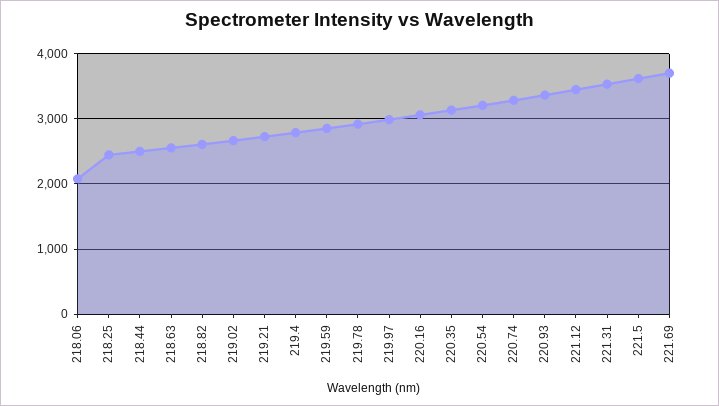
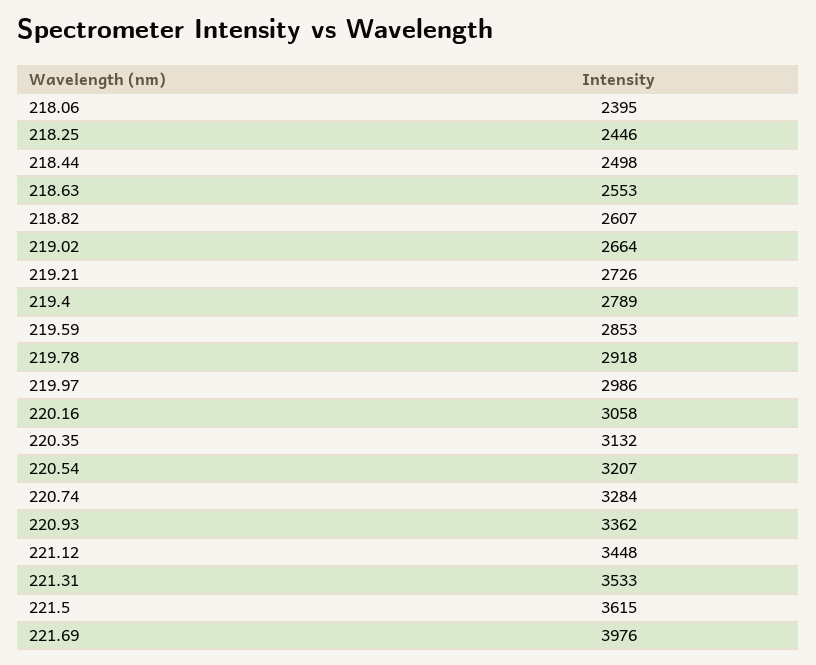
  {
-   "218.06": 2100,
+   "218.06": 2395,
    "218.25": 2446,
    "218.44": 2498,
    "218.63": 2553,
    "218.82": 2607,
    "219.02": 2664,
    "219.21": 2726,
    "219.4": 2789,
    "219.59": 2853,
    "219.78": 2918,
    "219.97": 2986,
    "220.16": 3058,
    "220.35": 3132,
    "220.54": 3207,
    "220.74": 3284,
    "220.93": 3362,
    "221.12": 3448,
    "221.31": 3533,
    "221.5": 3615,
-   "221.69": 3700
+   "221.69": 3976
  }

